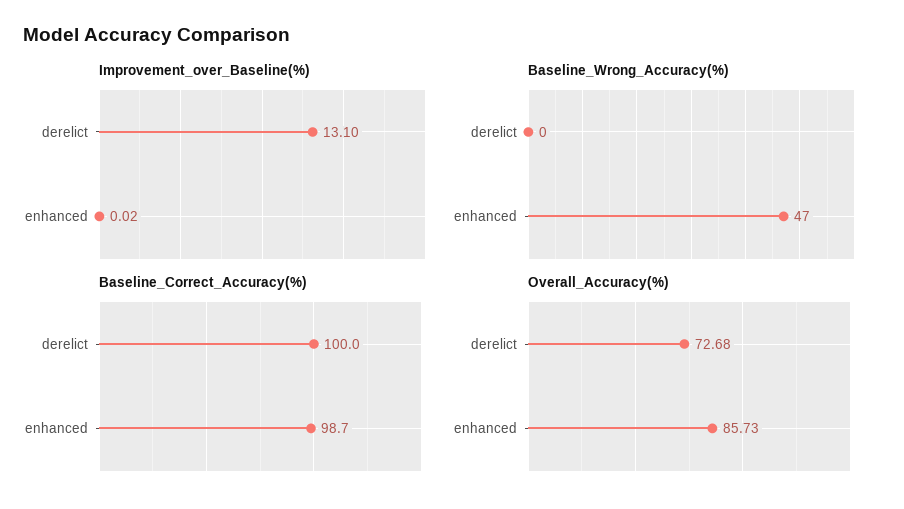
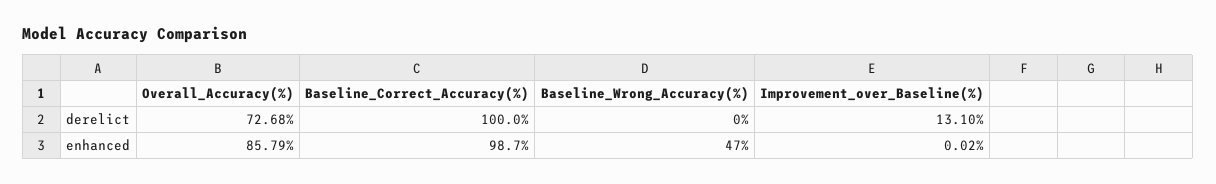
  {
    "Improvement_over_Baseline(%)": {
      "derelict": 13.1,
      "enhanced": 0.02
    },
    "Baseline_Wrong_Accuracy(%)": {
      "derelict": 0,
      "enhanced": 47
    },
    "Baseline_Correct_Accuracy(%)": {
      "derelict": 100,
      "enhanced": 98.7
    },
    "Overall_Accuracy(%)": {
      "derelict": 72.68,
-     "enhanced": 85.73
+     "enhanced": 85.79
    }
  }

